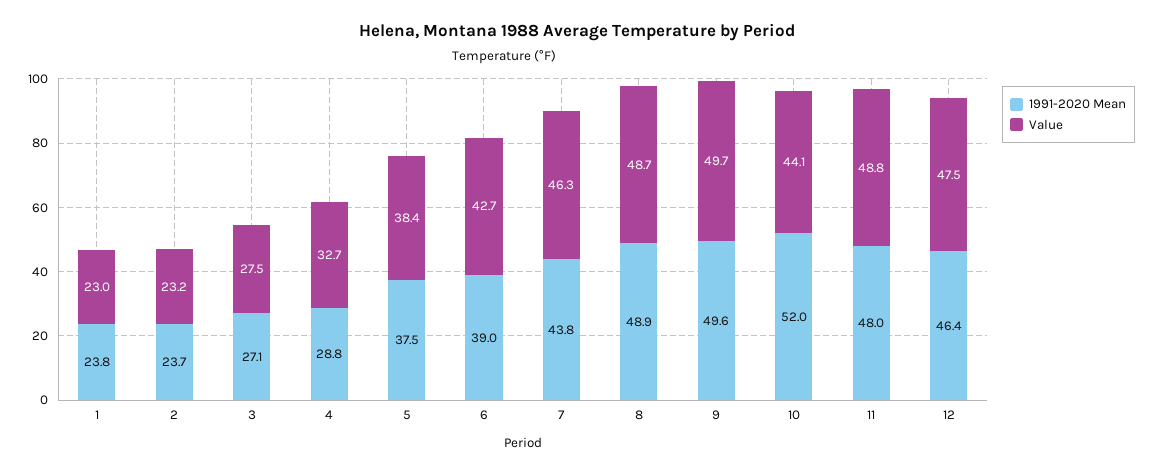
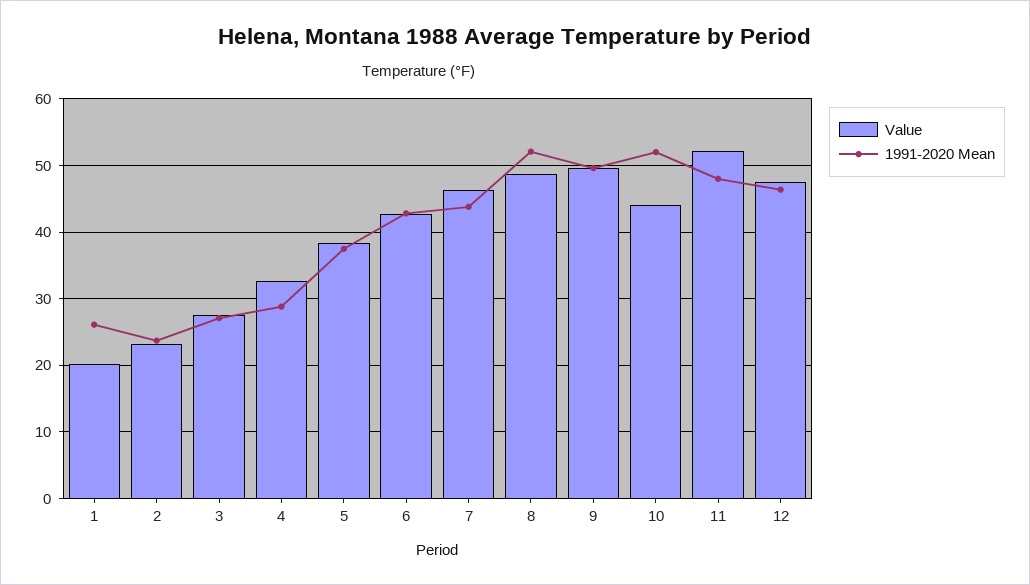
  {
    "1991-2020 Mean": {
-     "1": 23.8,
+     "1": 26,
      "2": 23.7,
      "3": 27.1,
      "4": 28.8,
      "5": 37.5,
-     "6": 39,
+     "6": 43,
      "7": 43.8,
-     "8": 48.9,
+     "8": 52,
      "9": 49.6,
      "10": 52,
      "11": 48,
      "12": 46.4
    },
    "Value": {
-     "1": 23,
+     "1": 20,
      "2": 23.2,
      "3": 27.5,
      "4": 32.7,
      "5": 38.4,
      "6": 42.7,
      "7": 46.3,
      "8": 48.7,
      "9": 49.7,
      "10": 44.1,
-     "11": 48.8,
+     "11": 52,
      "12": 47.5
    }
  }

